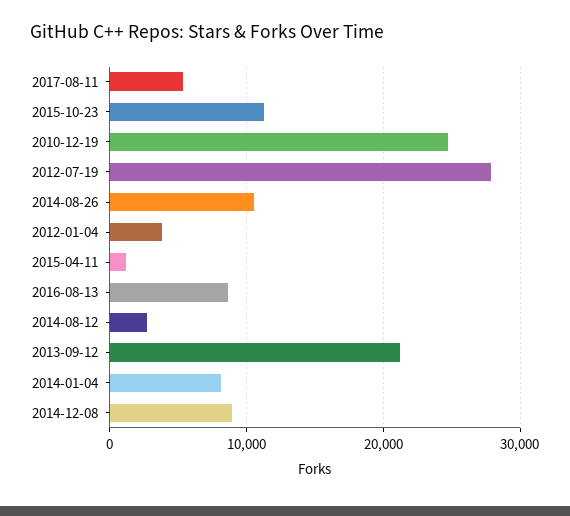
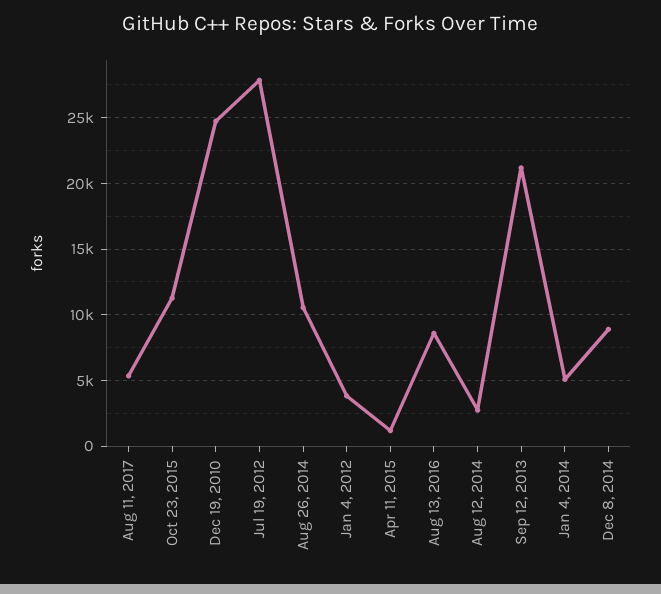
  {
    "2017-08-11": 5500,
    "2015-10-23": 11500,
    "2010-12-19": 24500,
    "2012-07-19": 28000,
    "2014-08-26": 10500,
    "2012-01-04": 4000,
    "2015-04-11": 1000,
    "2016-08-13": 8500,
    "2014-08-12": 2500,
    "2013-09-12": 21000,
-   "2014-01-04": 8000,
+   "2014-01-04": 5000,
    "2014-12-08": 9000
  }

